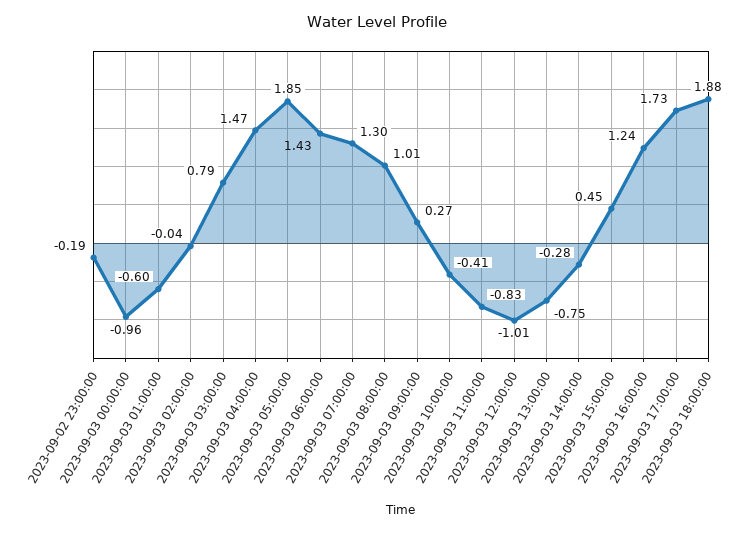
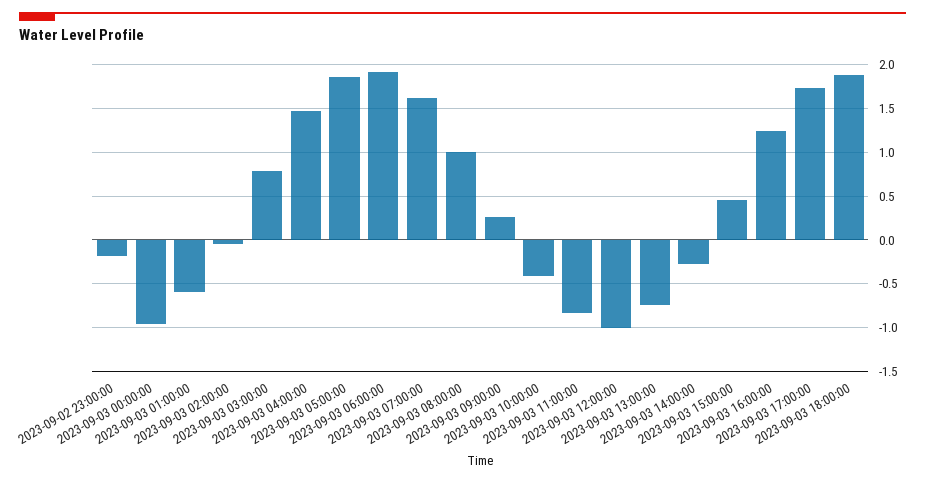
  {
    "2023-09-02 23:00:00": -0.19,
    "2023-09-03 00:00:00": -0.96,
    "2023-09-03 01:00:00": -0.6,
    "2023-09-03 02:00:00": -0.04,
    "2023-09-03 03:00:00": 0.79,
    "2023-09-03 04:00:00": 1.47,
    "2023-09-03 05:00:00": 1.85,
-   "2023-09-03 06:00:00": 1.43,
+   "2023-09-03 06:00:00": 1.9,
-   "2023-09-03 07:00:00": 1.3,
+   "2023-09-03 07:00:00": 1.6,
    "2023-09-03 08:00:00": 1.01,
    "2023-09-03 09:00:00": 0.27,
    "2023-09-03 10:00:00": -0.41,
    "2023-09-03 11:00:00": -0.83,
    "2023-09-03 12:00:00": -1.01,
    "2023-09-03 13:00:00": -0.75,
    "2023-09-03 14:00:00": -0.28,
    "2023-09-03 15:00:00": 0.45,
    "2023-09-03 16:00:00": 1.24,
    "2023-09-03 17:00:00": 1.73,
    "2023-09-03 18:00:00": 1.88
  }

